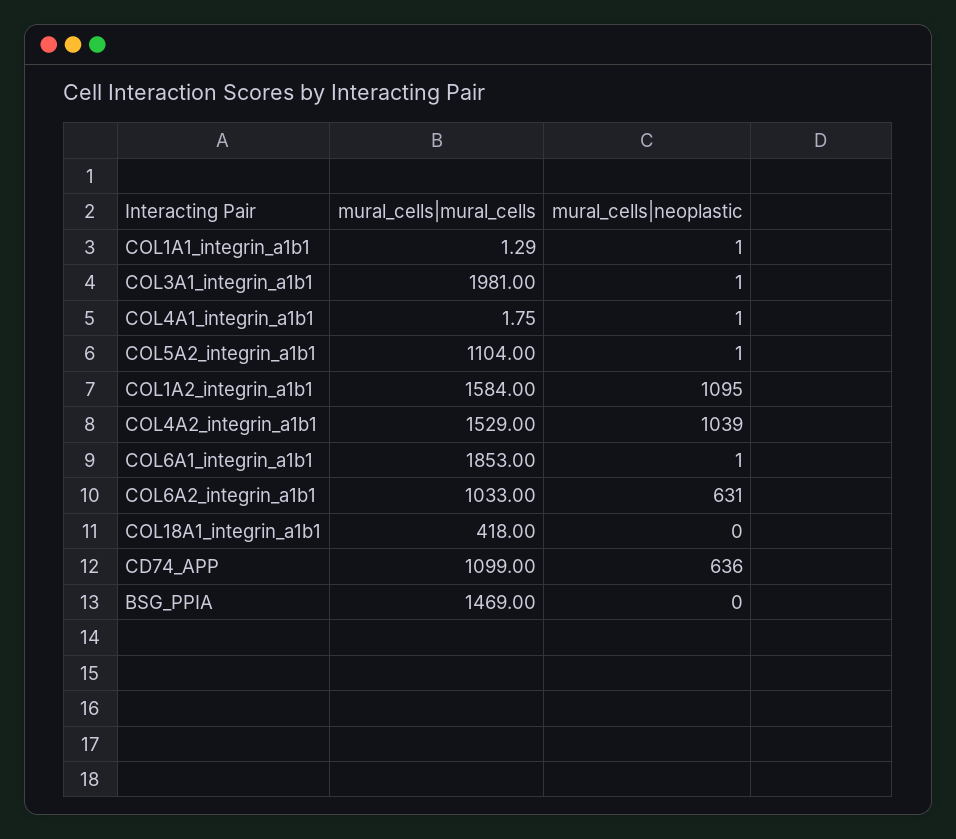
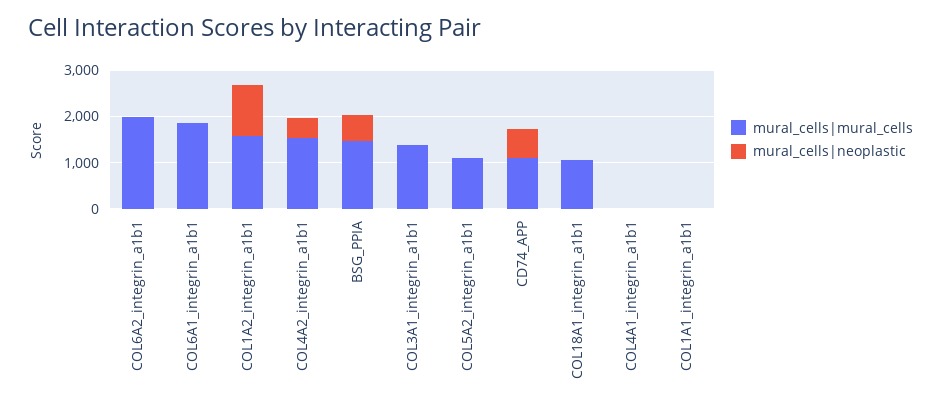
  {
    "mural_cells|mural_cells": {
      "COL1A1_integrin_a1b1": 1.29,
-     "COL3A1_integrin_a1b1": 1981,
+     "COL3A1_integrin_a1b1": 1400,
      "COL4A1_integrin_a1b1": 1.75,
      "COL5A2_integrin_a1b1": 1104,
      "COL1A2_integrin_a1b1": 1584,
      "COL4A2_integrin_a1b1": 1529,
      "COL6A1_integrin_a1b1": 1853,
-     "COL6A2_integrin_a1b1": 1033,
+     "COL6A2_integrin_a1b1": 2000,
-     "COL18A1_integrin_a1b1": 418,
+     "COL18A1_integrin_a1b1": 1000,
      "CD74_APP": 1099,
      "BSG_PPIA": 1469
    },
    "mural_cells|neoplastic": {
      "COL1A1_integrin_a1b1": 1,
      "COL3A1_integrin_a1b1": 1,
      "COL4A1_integrin_a1b1": 1,
      "COL5A2_integrin_a1b1": 1,
      "COL1A2_integrin_a1b1": 1095,
-     "COL4A2_integrin_a1b1": 1039,
+     "COL4A2_integrin_a1b1": 400,
      "COL6A1_integrin_a1b1": 1,
-     "COL6A2_integrin_a1b1": 631,
+     "COL6A2_integrin_a1b1": 0,
      "COL18A1_integrin_a1b1": 0,
      "CD74_APP": 636,
-     "BSG_PPIA": 0
+     "BSG_PPIA": 600
    }
  }

